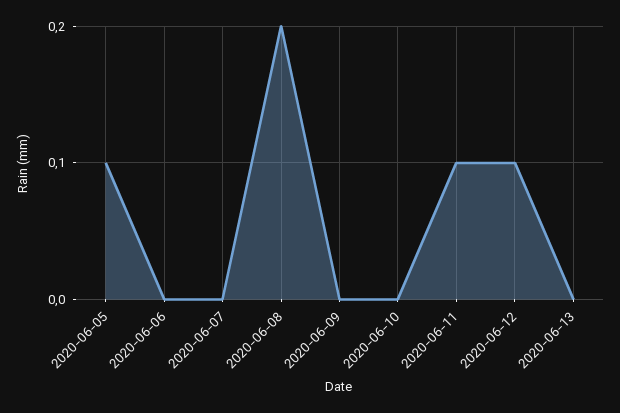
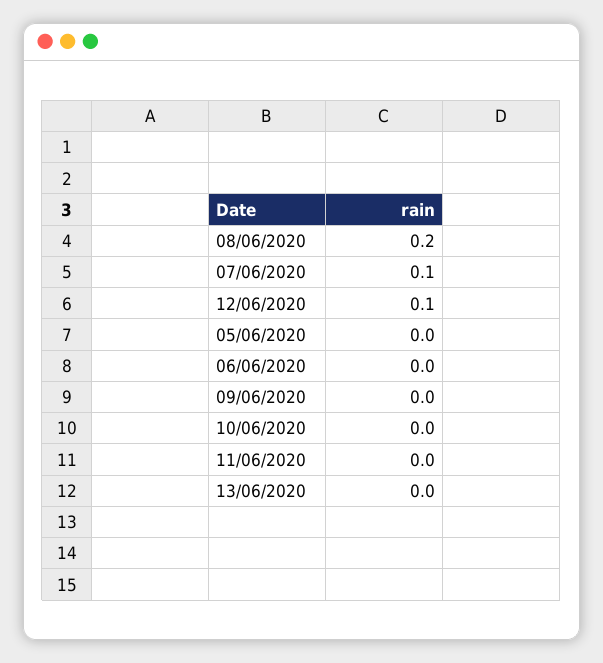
  {
-   "2020-06-05": 0.1,
+   "2020-06-05": 0,
    "2020-06-06": 0,
-   "2020-06-07": 0,
+   "2020-06-07": 0.1,
    "2020-06-08": 0.2,
    "2020-06-09": 0,
    "2020-06-10": 0,
-   "2020-06-11": 0.1,
+   "2020-06-11": 0,
    "2020-06-12": 0.1,
    "2020-06-13": 0
  }

